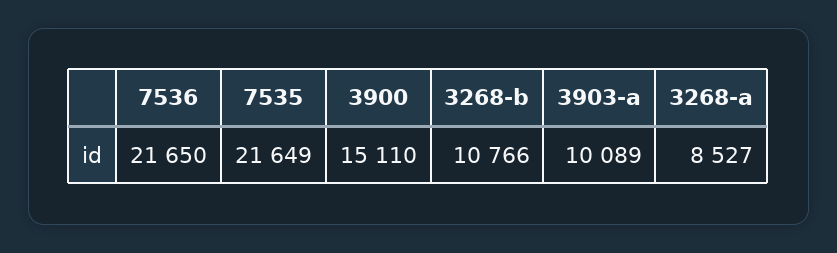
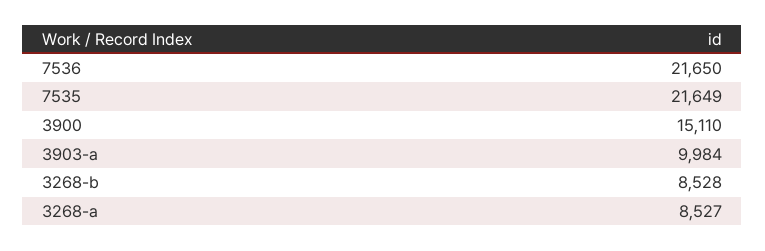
  {
    "7536": 21650,
    "7535": 21649,
    "3900": 15110,
-   "3268-b": 10766,
+   "3268-b": 8528,
-   "3903-a": 10089,
+   "3903-a": 9984,
    "3268-a": 8527
  }

